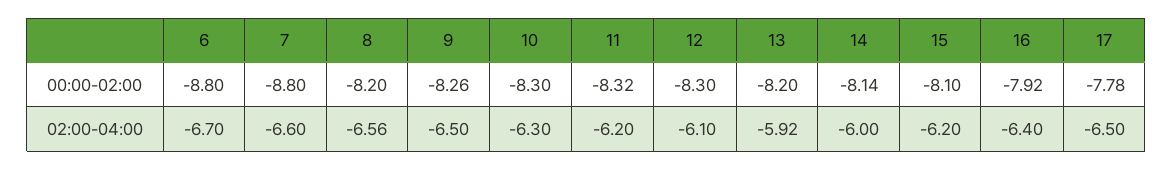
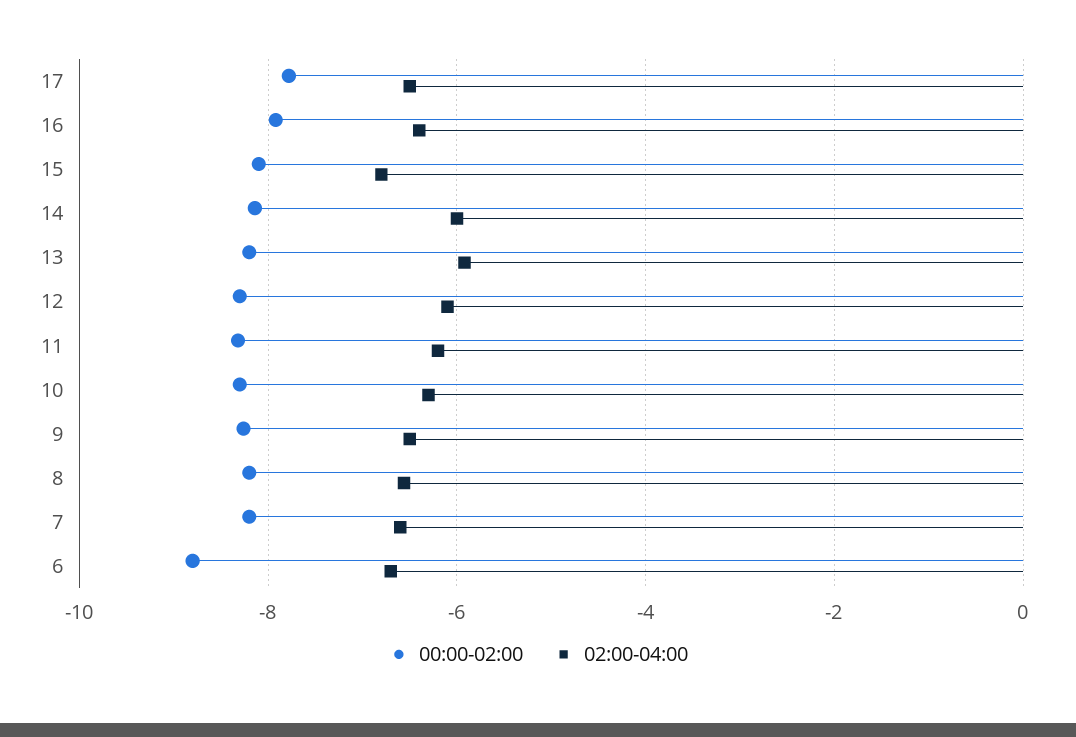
  {
    "00:00-02:00": {
      "6": -8.8,
-     "7": -8.8,
+     "7": -8.2,
      "8": -8.2,
      "9": -8.26,
      "10": -8.3,
      "11": -8.32,
      "12": -8.3,
      "13": -8.2,
      "14": -8.14,
      "15": -8.1,
      "16": -7.92,
      "17": -7.78
    },
    "02:00-04:00": {
      "6": -6.7,
      "7": -6.6,
      "8": -6.56,
      "9": -6.5,
      "10": -6.3,
      "11": -6.2,
      "12": -6.1,
      "13": -5.92,
      "14": -6,
-     "15": -6.2,
+     "15": -6.8,
      "16": -6.4,
      "17": -6.5
    }
  }

